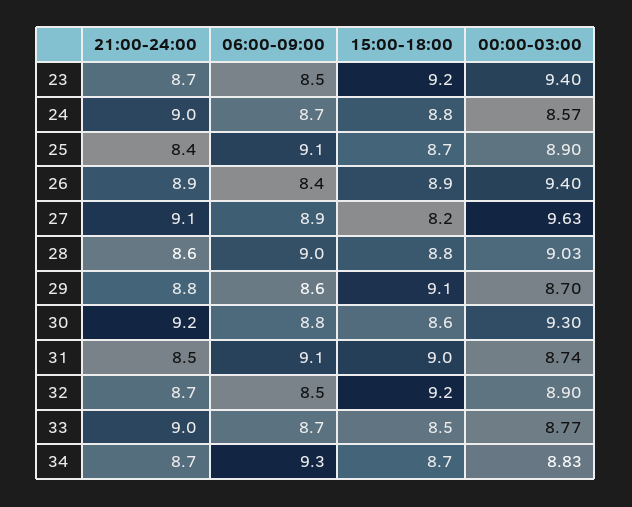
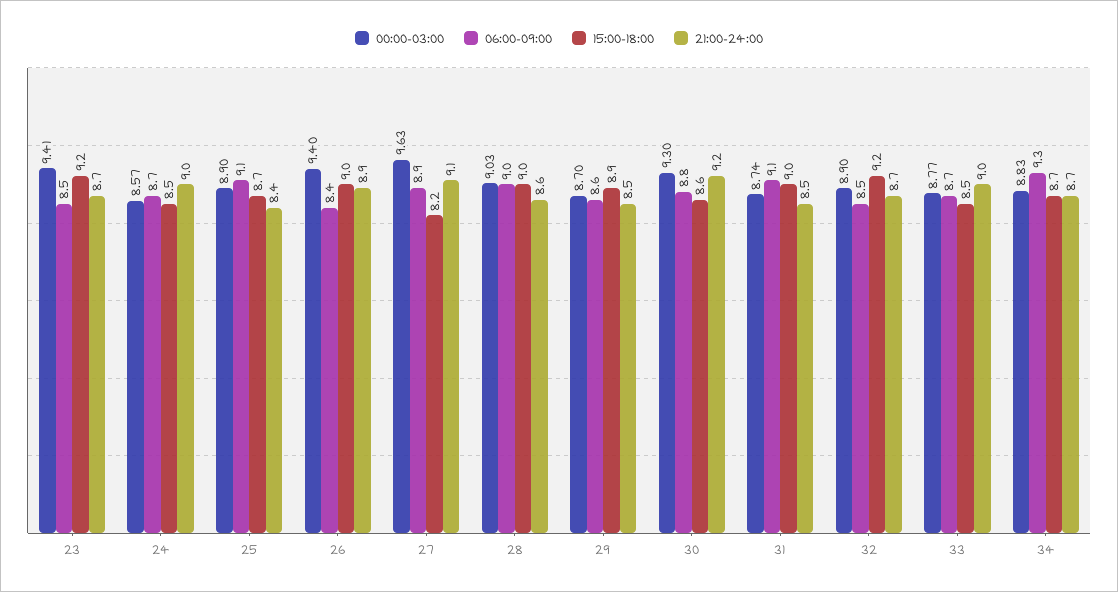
  {
    "21:00-24:00": {
      "23": 8.7,
      "24": 9,
      "25": 8.4,
      "26": 8.9,
      "27": 9.1,
      "28": 8.6,
-     "29": 8.8,
+     "29": 8.5,
      "30": 9.2,
      "31": 8.5,
      "32": 8.7,
      "33": 9,
      "34": 8.7
    },
    "06:00-09:00": {
      "23": 8.5,
      "24": 8.7,
      "25": 9.1,
      "26": 8.4,
      "27": 8.9,
      "28": 9,
      "29": 8.6,
      "30": 8.8,
      "31": 9.1,
      "32": 8.5,
      "33": 8.7,
      "34": 9.3
    },
    "15:00-18:00": {
      "23": 9.2,
-     "24": 8.8,
+     "24": 8.5,
      "25": 8.7,
-     "26": 8.9,
+     "26": 9,
      "27": 8.2,
-     "28": 8.8,
+     "28": 9,
-     "29": 9.1,
+     "29": 8.9,
      "30": 8.6,
      "31": 9,
      "32": 9.2,
      "33": 8.5,
      "34": 8.7
    },
    "00:00-03:00": {
-     "23": 9.4,
+     "23": 9.41,
      "24": 8.57,
      "25": 8.9,
      "26": 9.4,
      "27": 9.63,
      "28": 9.03,
      "29": 8.7,
      "30": 9.3,
      "31": 8.74,
      "32": 8.9,
      "33": 8.77,
      "34": 8.83
    }
  }

